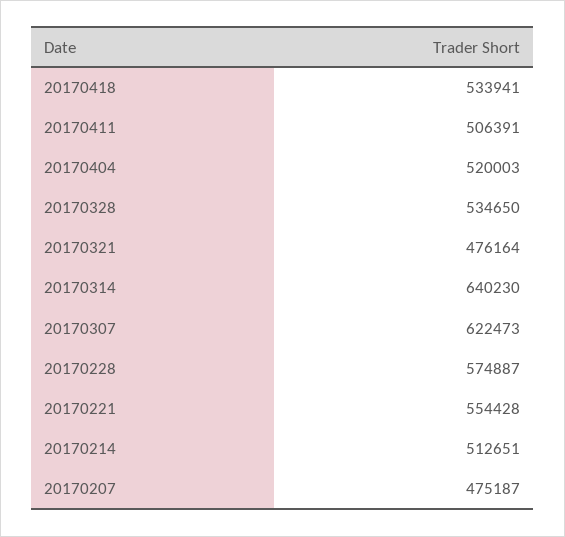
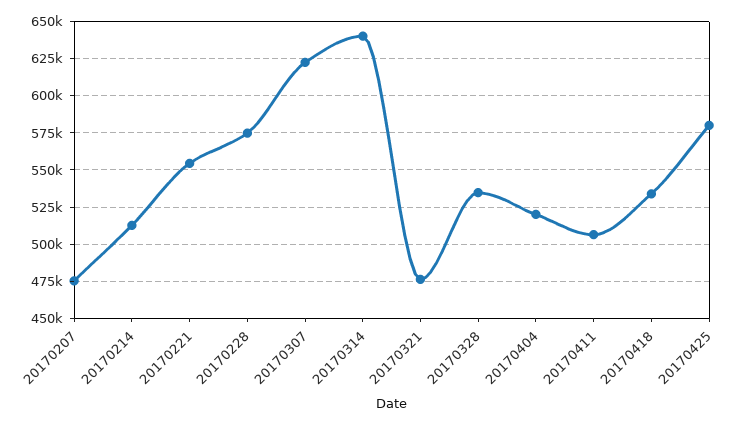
  {
    "20170418": 533941,
    "20170411": 506391,
    "20170404": 520003,
    "20170328": 534650,
    "20170321": 476164,
    "20170314": 640230,
    "20170307": 622473,
    "20170228": 574887,
    "20170221": 554428,
    "20170214": 512651,
-   "20170207": 475187
+   "20170207": 475187,
+   "20170425": 580000
  }

